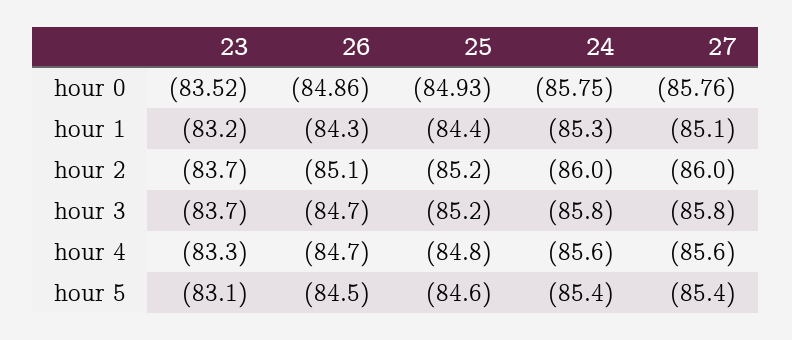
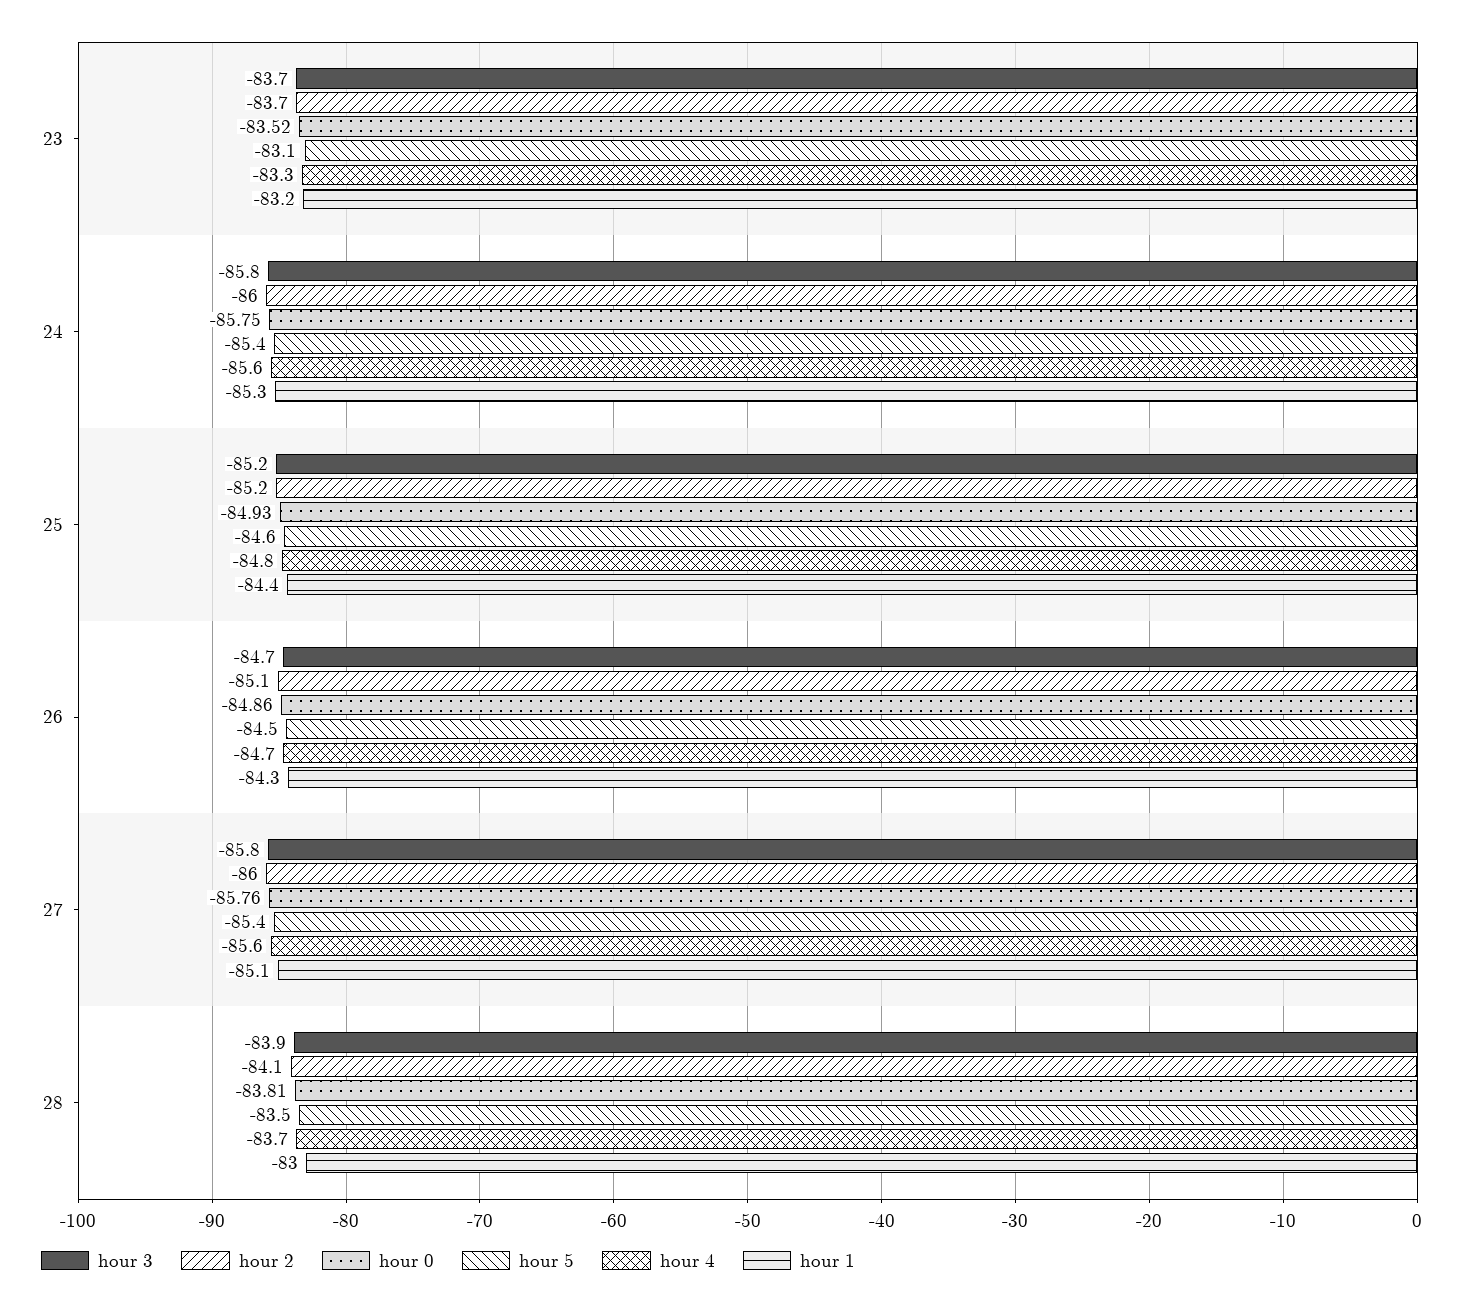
  {
    "hour 0": {
      "23": -83.52,
      "26": -84.86,
      "25": -84.93,
      "24": -85.75,
-     "27": -85.76
+     "27": -85.76,
+     "28": -83.81
    },
    "hour 1": {
      "23": -83.2,
      "26": -84.3,
      "25": -84.4,
      "24": -85.3,
-     "27": -85.1
+     "27": -85.1,
+     "28": -83
    },
    "hour 2": {
      "23": -83.7,
      "26": -85.1,
      "25": -85.2,
      "24": -86,
-     "27": -86
+     "27": -86,
+     "28": -84.1
    },
    "hour 3": {
      "23": -83.7,
      "26": -84.7,
      "25": -85.2,
      "24": -85.8,
-     "27": -85.8
+     "27": -85.8,
+     "28": -83.9
    },
    "hour 4": {
      "23": -83.3,
      "26": -84.7,
      "25": -84.8,
      "24": -85.6,
-     "27": -85.6
+     "27": -85.6,
+     "28": -83.7
    },
    "hour 5": {
      "23": -83.1,
      "26": -84.5,
      "25": -84.6,
      "24": -85.4,
-     "27": -85.4
+     "27": -85.4,
+     "28": -83.5
    }
  }

